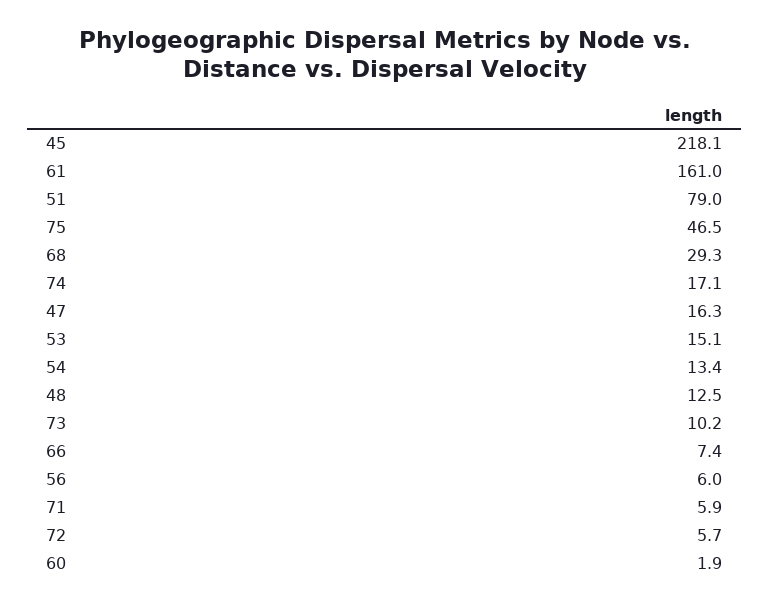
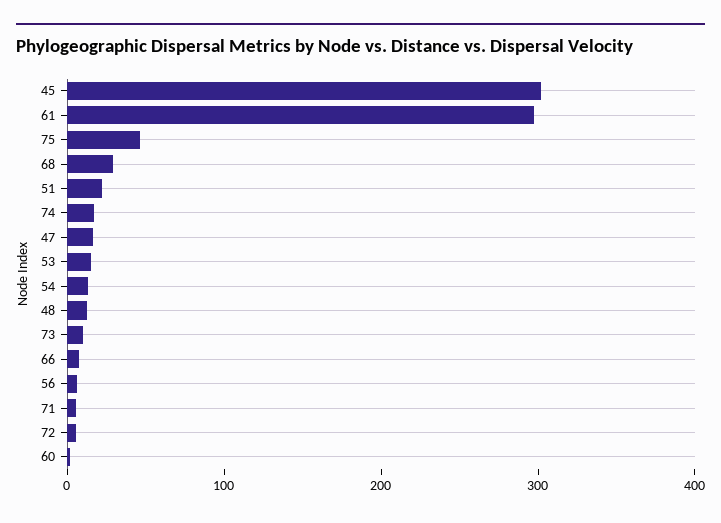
  {
-   "45": 218.1,
+   "45": 300,
-   "61": 161,
+   "61": 300,
-   "51": 79,
+   "51": 20,
    "75": 46.5,
    "68": 29.3,
    "74": 17.1,
    "47": 16.3,
    "53": 15.1,
    "54": 13.4,
    "48": 12.5,
    "73": 10.2,
    "66": 7.4,
    "56": 6,
    "71": 5.9,
    "72": 5.7,
    "60": 1.9
  }

